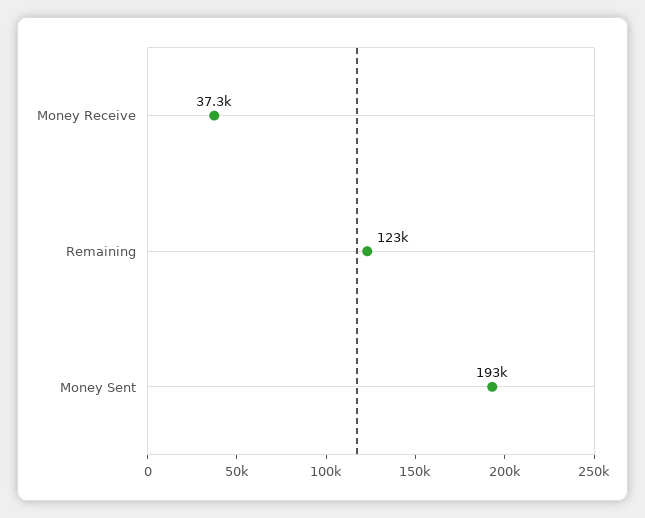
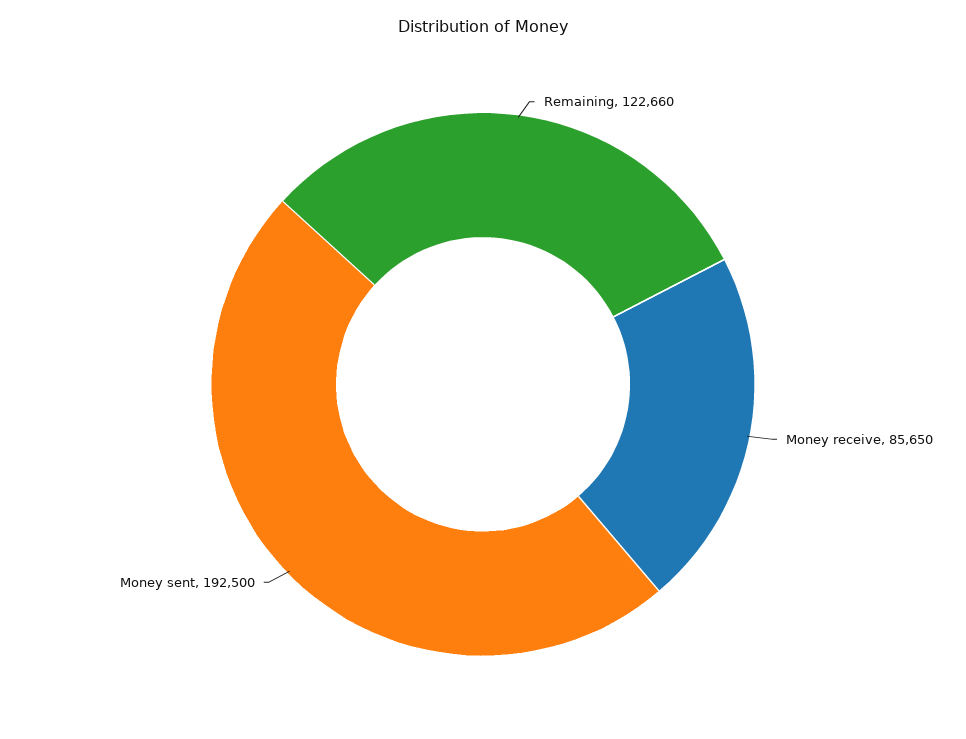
  {
-   "Money Receive": 37300,
+   "Money Receive": 85650,
    "Remaining": 122660,
    "Money Sent": 192500
  }

